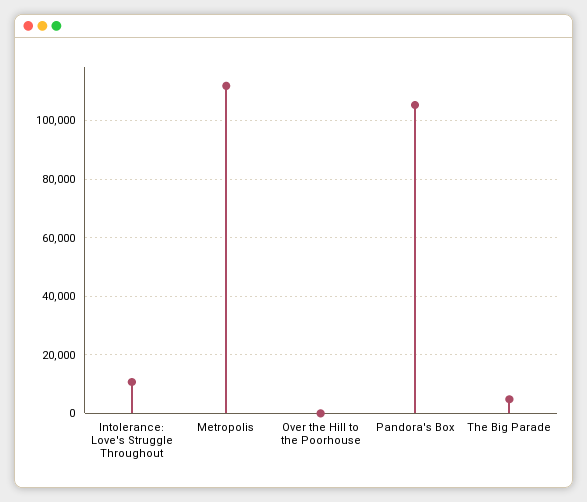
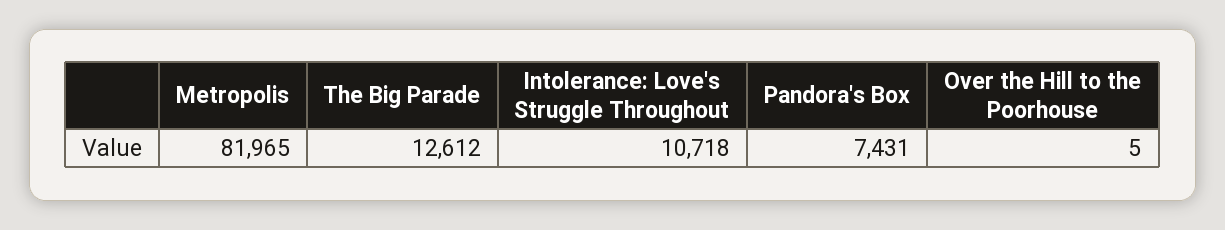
  {
    "Intolerance: Love's Struggle Throughout": 10718,
-   "Metropolis": 112500,
+   "Metropolis": 81965,
    "Over the Hill to the Poorhouse": 5,
-   "Pandora's Box": 105000,
+   "Pandora's Box": 7431,
-   "The Big Parade": 5000
+   "The Big Parade": 12612
  }

